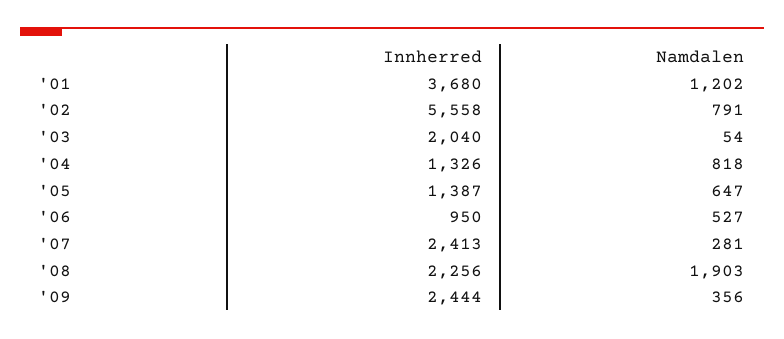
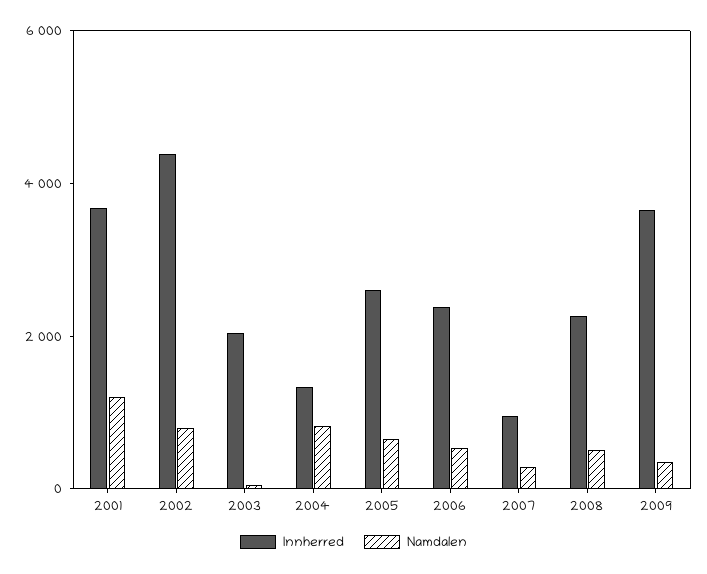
  {
    "Innherred": {
      "'01": 3680,
-     "'02": 5558,
+     "'02": 4500,
      "'03": 2040,
      "'04": 1326,
-     "'05": 1387,
+     "'05": 2500,
-     "'06": 950,
+     "'06": 2500,
-     "'07": 2413,
+     "'07": 1000,
      "'08": 2256,
-     "'09": 2444
+     "'09": 3500
    },
    "Namdalen": {
      "'01": 1202,
      "'02": 791,
      "'03": 54,
      "'04": 818,
      "'05": 647,
      "'06": 527,
      "'07": 281,
-     "'08": 1903,
+     "'08": 500,
      "'09": 356
    }
  }

